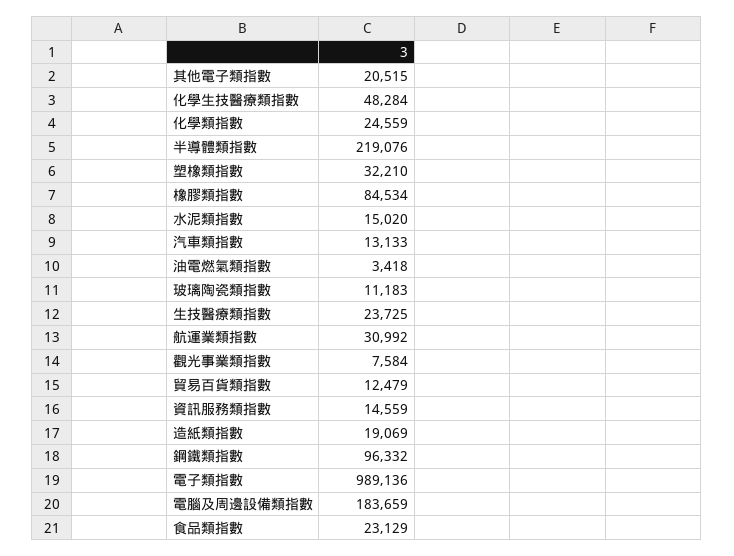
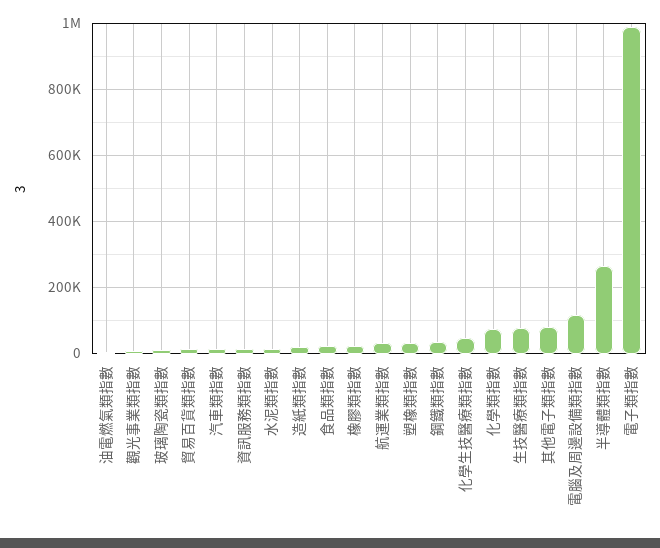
  {
-   "其他電子類指數": 20515,
+   "其他電子類指數": 80000,
    "化學生技醫療類指數": 48284,
-   "化學類指數": 24559,
+   "化學類指數": 80000,
-   "半導體類指數": 219076,
+   "半導體類指數": 260000,
    "塑橡類指數": 32210,
-   "橡膠類指數": 84534,
+   "橡膠類指數": 20000,
    "水泥類指數": 15020,
    "汽車類指數": 13133,
    "油電燃氣類指數": 3418,
    "玻璃陶瓷類指數": 11183,
-   "生技醫療類指數": 23725,
+   "生技醫療類指數": 80000,
    "航運業類指數": 30992,
    "觀光事業類指數": 7584,
    "貿易百貨類指數": 12479,
    "資訊服務類指數": 14559,
    "造紙類指數": 19069,
-   "鋼鐵類指數": 96332,
+   "鋼鐵類指數": 40000,
    "電子類指數": 989136,
-   "電腦及周邊設備類指數": 183659,
+   "電腦及周邊設備類指數": 120000,
    "食品類指數": 23129
  }

